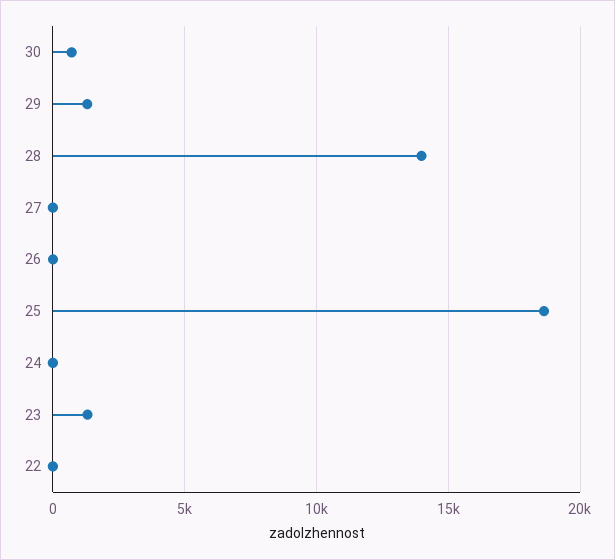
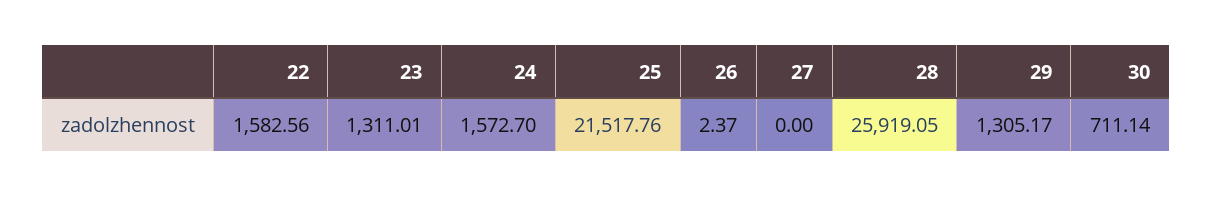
  {
    "30": 711.14,
    "29": 1305.17,
-   "28": 14000,
+   "28": 25919.05,
    "27": 0,
    "26": 2.37,
-   "25": 18500,
+   "25": 21517.76,
-   "24": 0,
+   "24": 1572.7,
    "23": 1311.01,
-   "22": 0
+   "22": 1582.56
  }

